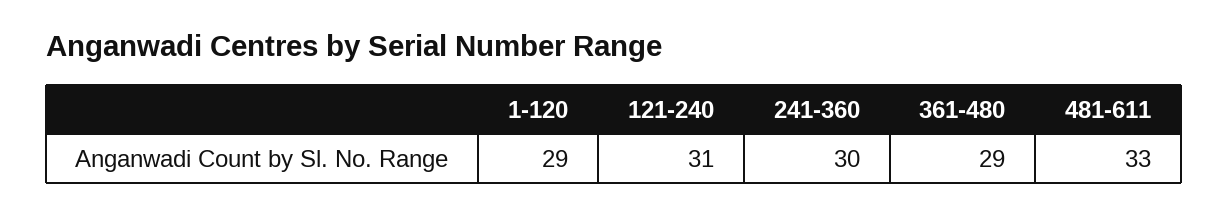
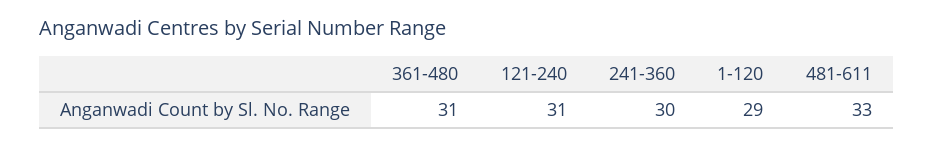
  {
    "1-120": 29,
    "121-240": 31,
    "241-360": 30,
-   "361-480": 29,
+   "361-480": 31,
    "481-611": 33
  }

